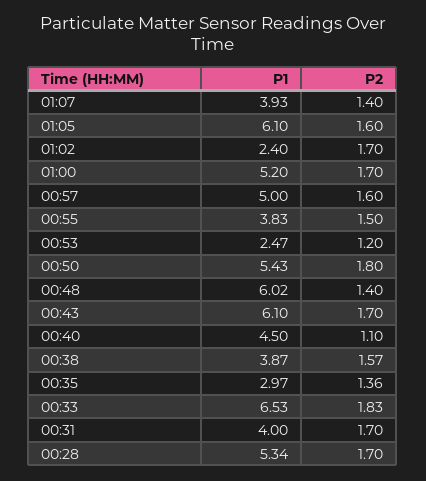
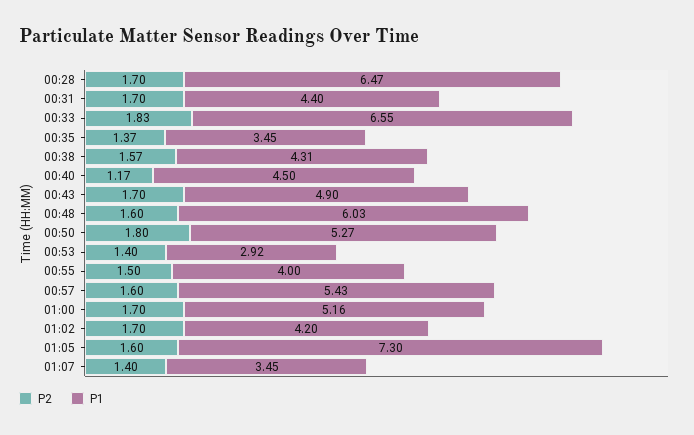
  {
    "P1": {
-     "01:07": 3.93,
+     "01:07": 3.45,
-     "01:05": 6.1,
+     "01:05": 7.3,
-     "01:02": 2.4,
+     "01:02": 4.2,
-     "01:00": 5.2,
+     "01:00": 5.16,
-     "00:57": 5,
+     "00:57": 5.43,
-     "00:55": 3.83,
+     "00:55": 4,
-     "00:53": 2.47,
+     "00:53": 2.92,
-     "00:50": 5.43,
+     "00:50": 5.27,
-     "00:48": 6.02,
+     "00:48": 6.03,
-     "00:43": 6.1,
+     "00:43": 4.9,
      "00:40": 4.5,
-     "00:38": 3.87,
+     "00:38": 4.31,
-     "00:35": 2.97,
+     "00:35": 3.45,
-     "00:33": 6.53,
+     "00:33": 6.55,
-     "00:31": 4,
+     "00:31": 4.4,
-     "00:28": 5.34
+     "00:28": 6.47
    },
    "P2": {
      "01:07": 1.4,
      "01:05": 1.6,
      "01:02": 1.7,
      "01:00": 1.7,
      "00:57": 1.6,
      "00:55": 1.5,
-     "00:53": 1.2,
+     "00:53": 1.4,
      "00:50": 1.8,
-     "00:48": 1.4,
+     "00:48": 1.6,
      "00:43": 1.7,
-     "00:40": 1.1,
+     "00:40": 1.17,
      "00:38": 1.57,
-     "00:35": 1.36,
+     "00:35": 1.37,
      "00:33": 1.83,
      "00:31": 1.7,
      "00:28": 1.7
    }
  }

